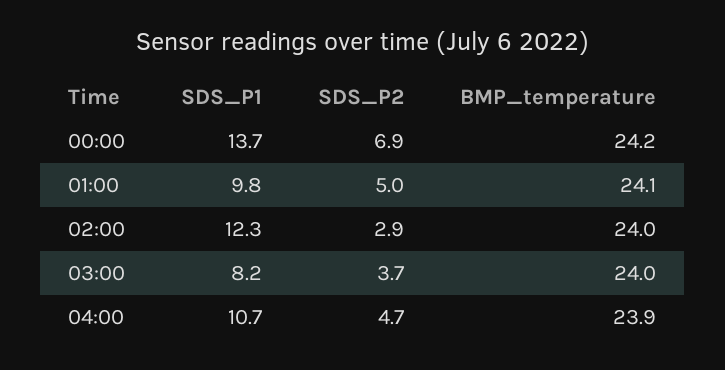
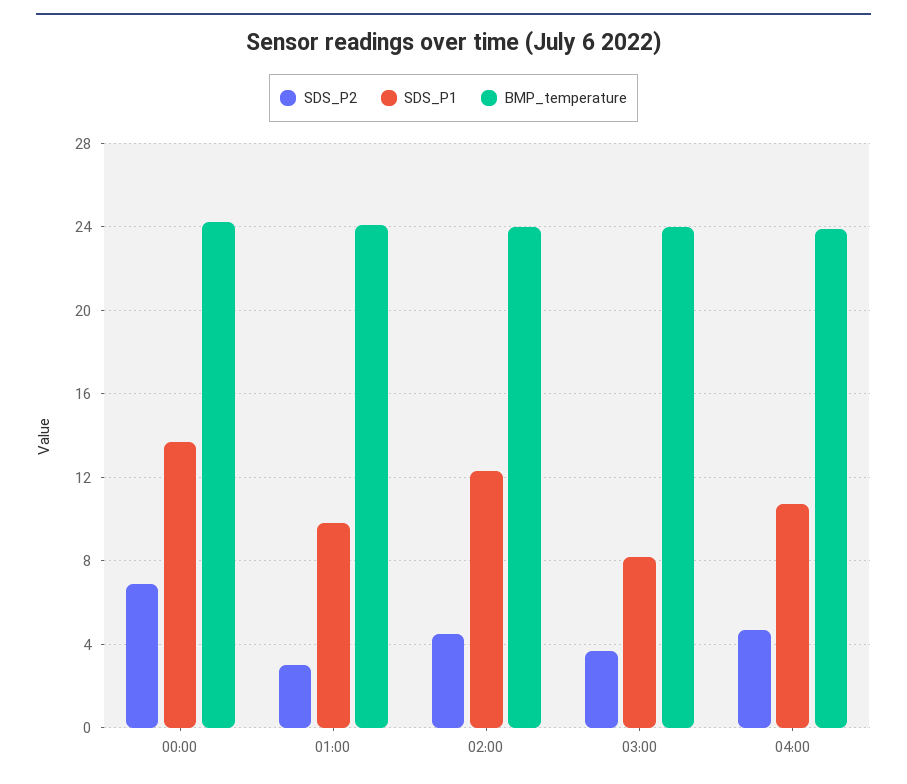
  {
    "SDS_P1": {
      "00:00": 13.7,
      "01:00": 9.8,
      "02:00": 12.3,
      "03:00": 8.2,
      "04:00": 10.7
    },
    "SDS_P2": {
      "00:00": 6.9,
-     "01:00": 5,
+     "01:00": 3,
-     "02:00": 2.9,
+     "02:00": 4.5,
      "03:00": 3.7,
      "04:00": 4.7
    },
    "BMP_temperature": {
      "00:00": 24.2,
      "01:00": 24.1,
      "02:00": 24,
      "03:00": 24,
      "04:00": 23.9
    }
  }

